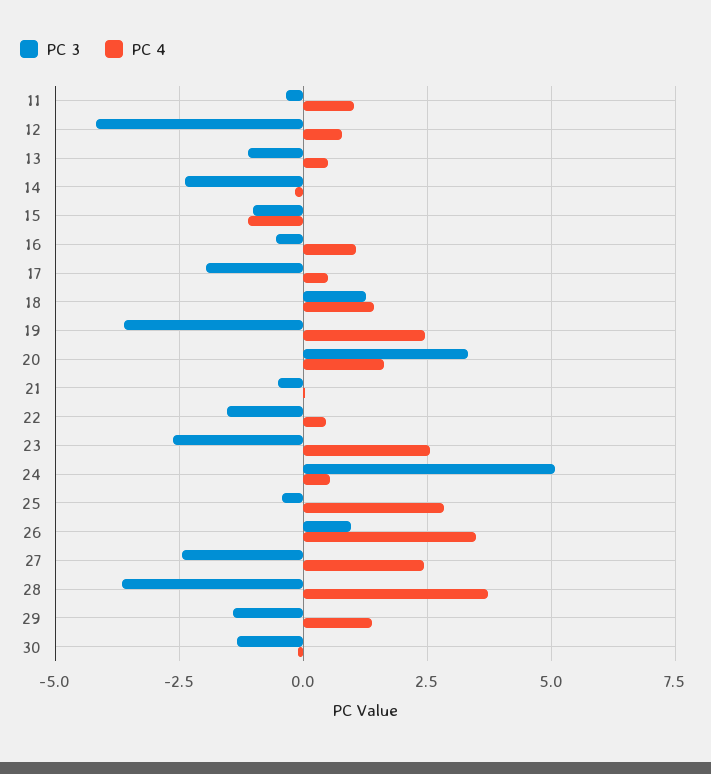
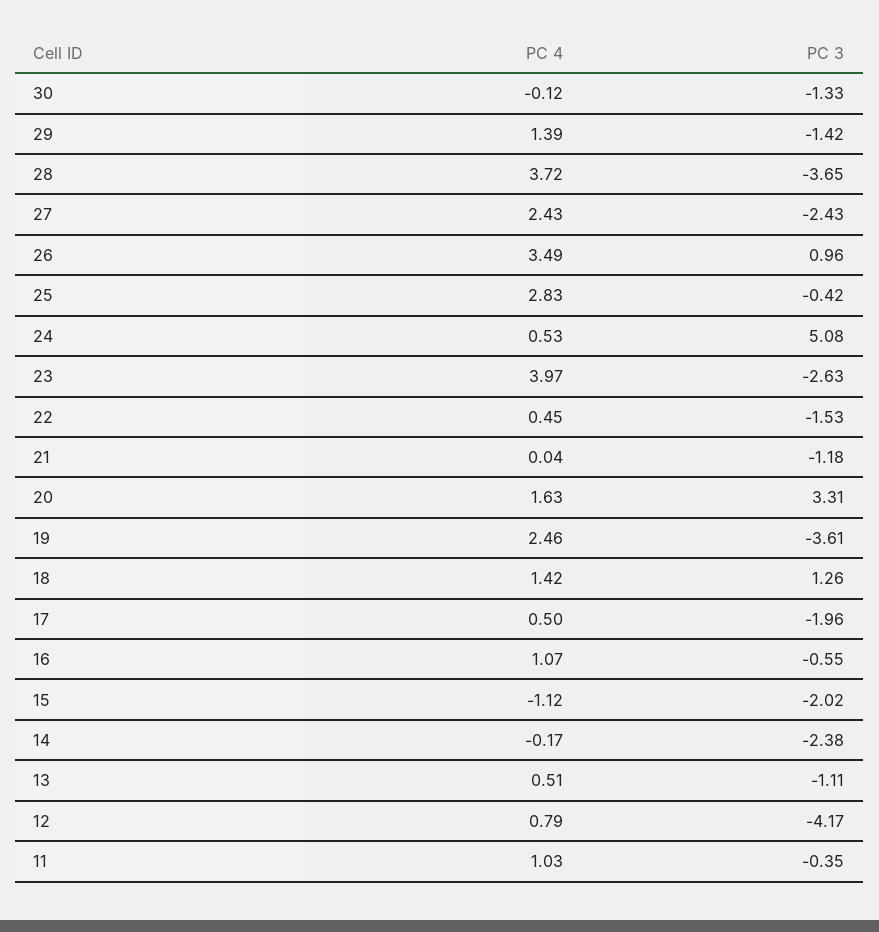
  {
    "PC 3": {
      "11": -0.35,
      "12": -4.17,
      "13": -1.11,
      "14": -2.38,
-     "15": -1,
+     "15": -2.02,
      "16": -0.55,
      "17": -1.96,
      "18": 1.26,
      "19": -3.61,
      "20": 3.31,
-     "21": -0.5,
+     "21": -1.18,
      "22": -1.53,
      "23": -2.63,
      "24": 5.08,
      "25": -0.42,
      "26": 0.96,
      "27": -2.43,
      "28": -3.65,
      "29": -1.42,
      "30": -1.33
    },
    "PC 4": {
      "11": 1.03,
      "12": 0.79,
      "13": 0.51,
      "14": -0.17,
      "15": -1.12,
      "16": 1.07,
      "17": 0.5,
      "18": 1.42,
      "19": 2.46,
      "20": 1.63,
      "21": 0.04,
      "22": 0.45,
-     "23": 2.5,
+     "23": 3.97,
      "24": 0.53,
      "25": 2.83,
      "26": 3.49,
      "27": 2.43,
      "28": 3.72,
      "29": 1.39,
      "30": -0.12
    }
  }

